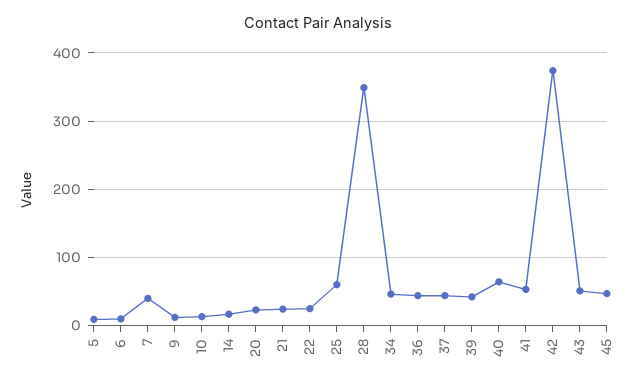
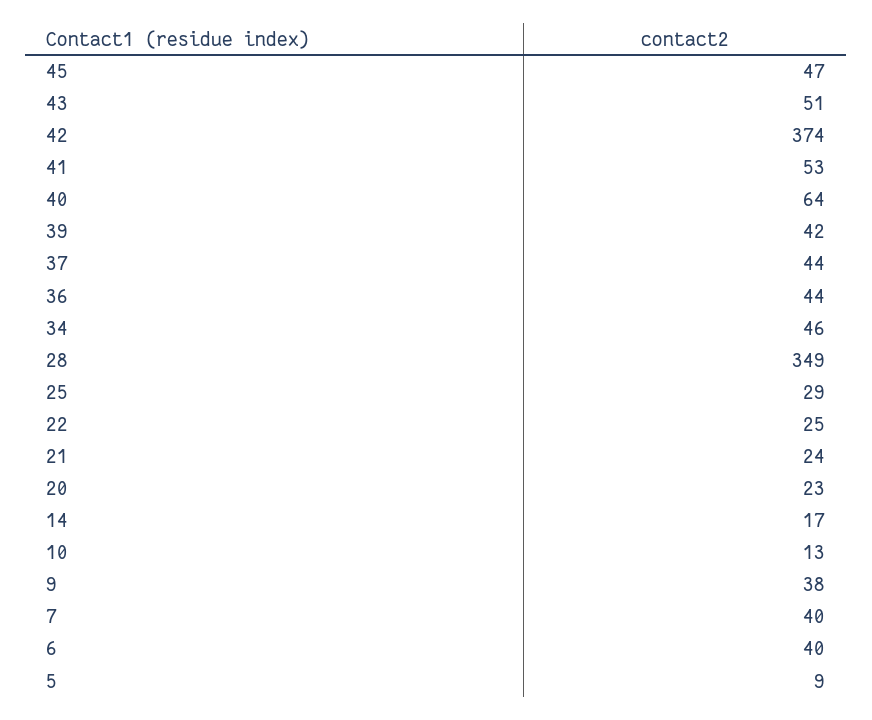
  {
    "5": 9,
-   "6": 10,
+   "6": 40,
    "7": 40,
-   "9": 10,
+   "9": 38,
    "10": 13,
    "14": 17,
    "20": 23,
    "21": 24,
    "22": 25,
-   "25": 60,
+   "25": 29,
    "28": 349,
    "34": 46,
    "36": 44,
    "37": 44,
    "39": 42,
    "40": 64,
    "41": 53,
    "42": 374,
    "43": 51,
    "45": 47
  }

